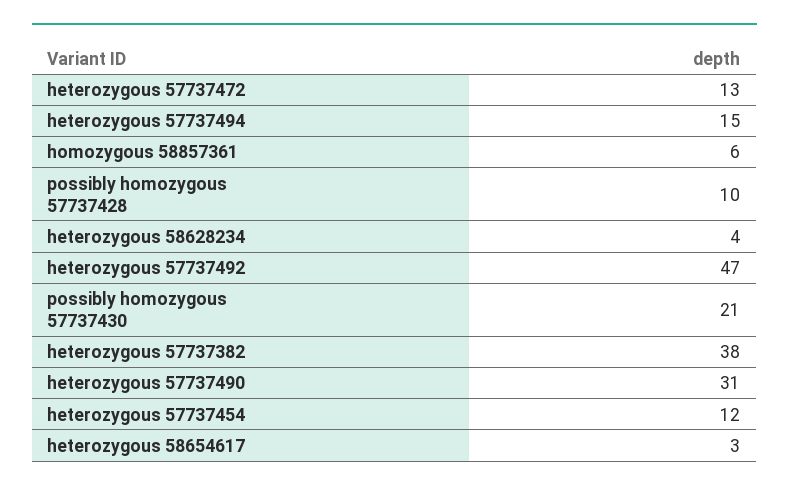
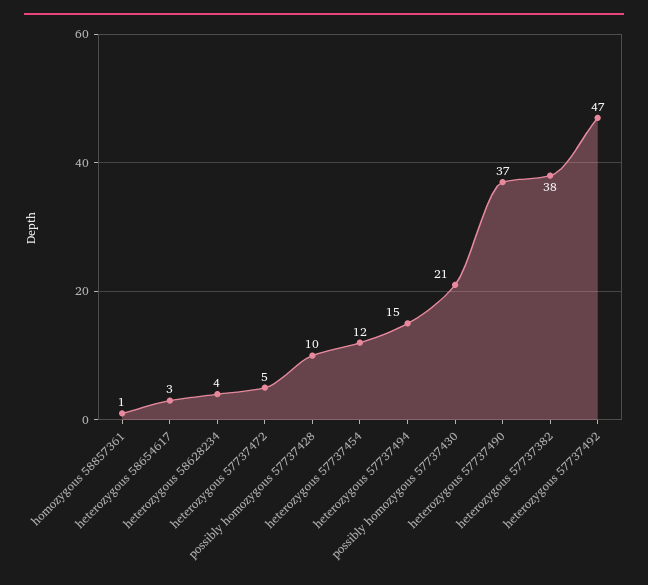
  {
-   "heterozygous 57737472": 13,
+   "heterozygous 57737472": 5,
    "heterozygous 57737494": 15,
-   "homozygous 58857361": 6,
+   "homozygous 58857361": 1,
    "possibly homozygous 57737428": 10,
    "heterozygous 58628234": 4,
    "heterozygous 57737492": 47,
    "possibly homozygous 57737430": 21,
    "heterozygous 57737382": 38,
-   "heterozygous 57737490": 31,
+   "heterozygous 57737490": 37,
    "heterozygous 57737454": 12,
    "heterozygous 58654617": 3
  }

